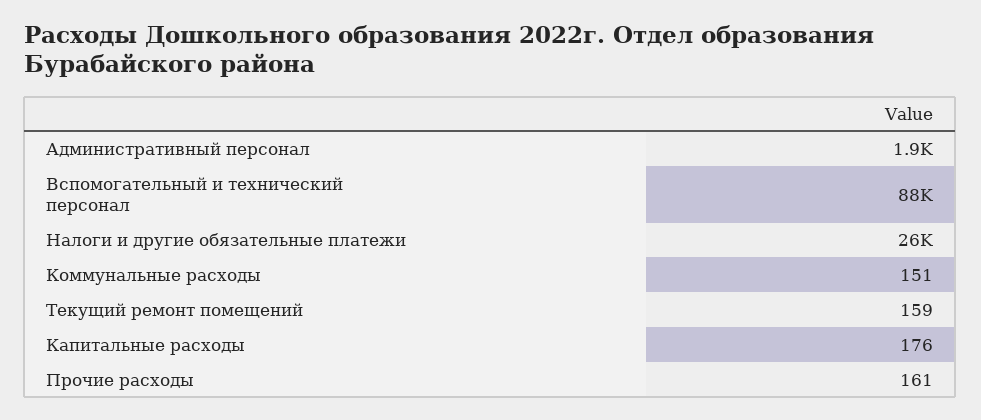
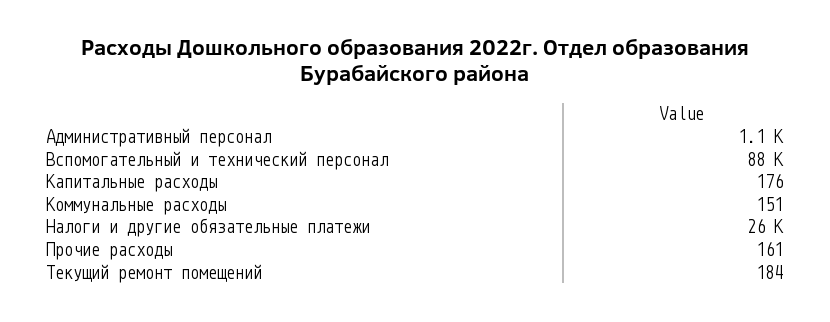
  {
-   "Административный персонал": 1900,
+   "Административный персонал": 1100,
    "Вспомогательный и технический персонал": 88000,
    "Налоги и другие обязательные платежи": 26000,
    "Коммунальные расходы": 151,
-   "Текущий ремонт помещений": 159,
+   "Текущий ремонт помещений": 184,
    "Капитальные расходы": 176,
    "Прочие расходы": 161
  }

